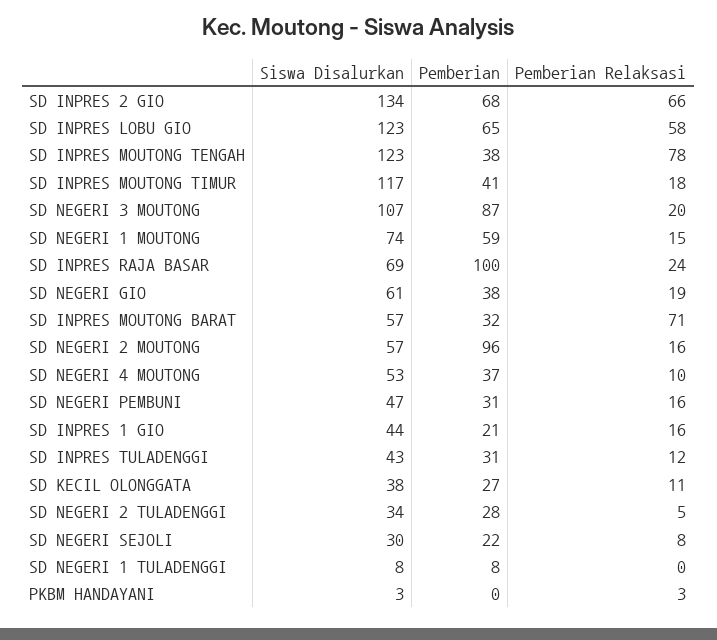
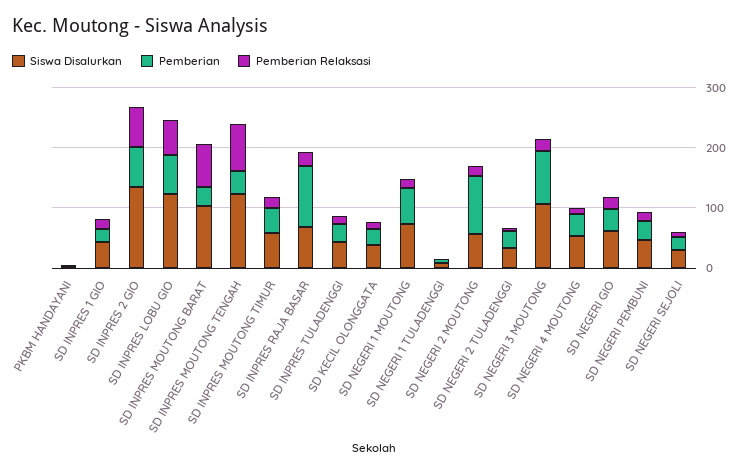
  {
    "Siswa Disalurkan": {
      "SD INPRES 2 GIO": 134,
      "SD INPRES LOBU GIO": 123,
      "SD INPRES MOUTONG TENGAH": 123,
-     "SD INPRES MOUTONG TIMUR": 117,
+     "SD INPRES MOUTONG TIMUR": 60,
      "SD NEGERI 3 MOUTONG": 107,
      "SD NEGERI 1 MOUTONG": 74,
      "SD INPRES RAJA BASAR": 69,
      "SD NEGERI GIO": 61,
-     "SD INPRES MOUTONG BARAT": 57,
+     "SD INPRES MOUTONG BARAT": 100,
      "SD NEGERI 2 MOUTONG": 57,
      "SD NEGERI 4 MOUTONG": 53,
      "SD NEGERI PEMBUNI": 47,
      "SD INPRES 1 GIO": 44,
      "SD INPRES TULADENGGI": 43,
      "SD KECIL OLONGGATA": 38,
      "SD NEGERI 2 TULADENGGI": 34,
      "SD NEGERI SEJOLI": 30,
      "SD NEGERI 1 TULADENGGI": 8,
      "PKBM HANDAYANI": 3
    },
    "Pemberian": {
      "SD INPRES 2 GIO": 68,
      "SD INPRES LOBU GIO": 65,
      "SD INPRES MOUTONG TENGAH": 38,
      "SD INPRES MOUTONG TIMUR": 41,
      "SD NEGERI 3 MOUTONG": 87,
      "SD NEGERI 1 MOUTONG": 59,
      "SD INPRES RAJA BASAR": 100,
      "SD NEGERI GIO": 38,
      "SD INPRES MOUTONG BARAT": 32,
      "SD NEGERI 2 MOUTONG": 96,
      "SD NEGERI 4 MOUTONG": 37,
      "SD NEGERI PEMBUNI": 31,
      "SD INPRES 1 GIO": 21,
      "SD INPRES TULADENGGI": 31,
      "SD KECIL OLONGGATA": 27,
      "SD NEGERI 2 TULADENGGI": 28,
      "SD NEGERI SEJOLI": 22,
      "SD NEGERI 1 TULADENGGI": 8,
      "PKBM HANDAYANI": 0
    },
    "Pemberian Relaksasi": {
      "SD INPRES 2 GIO": 66,
      "SD INPRES LOBU GIO": 58,
      "SD INPRES MOUTONG TENGAH": 78,
      "SD INPRES MOUTONG TIMUR": 18,
      "SD NEGERI 3 MOUTONG": 20,
      "SD NEGERI 1 MOUTONG": 15,
      "SD INPRES RAJA BASAR": 24,
      "SD NEGERI GIO": 19,
      "SD INPRES MOUTONG BARAT": 71,
      "SD NEGERI 2 MOUTONG": 16,
      "SD NEGERI 4 MOUTONG": 10,
      "SD NEGERI PEMBUNI": 16,
      "SD INPRES 1 GIO": 16,
      "SD INPRES TULADENGGI": 12,
      "SD KECIL OLONGGATA": 11,
      "SD NEGERI 2 TULADENGGI": 5,
      "SD NEGERI SEJOLI": 8,
      "SD NEGERI 1 TULADENGGI": 0,
      "PKBM HANDAYANI": 3
    }
  }

